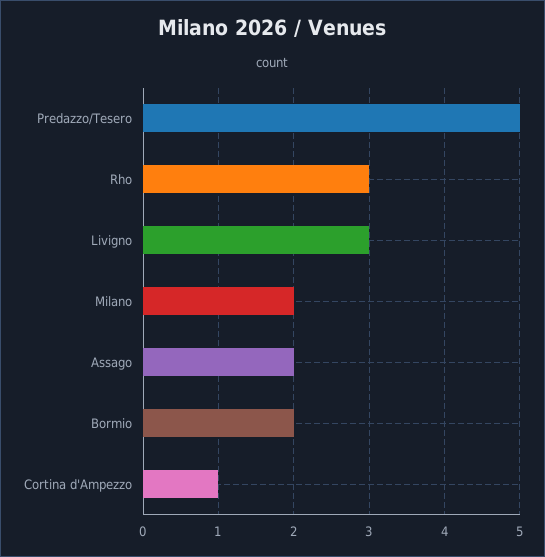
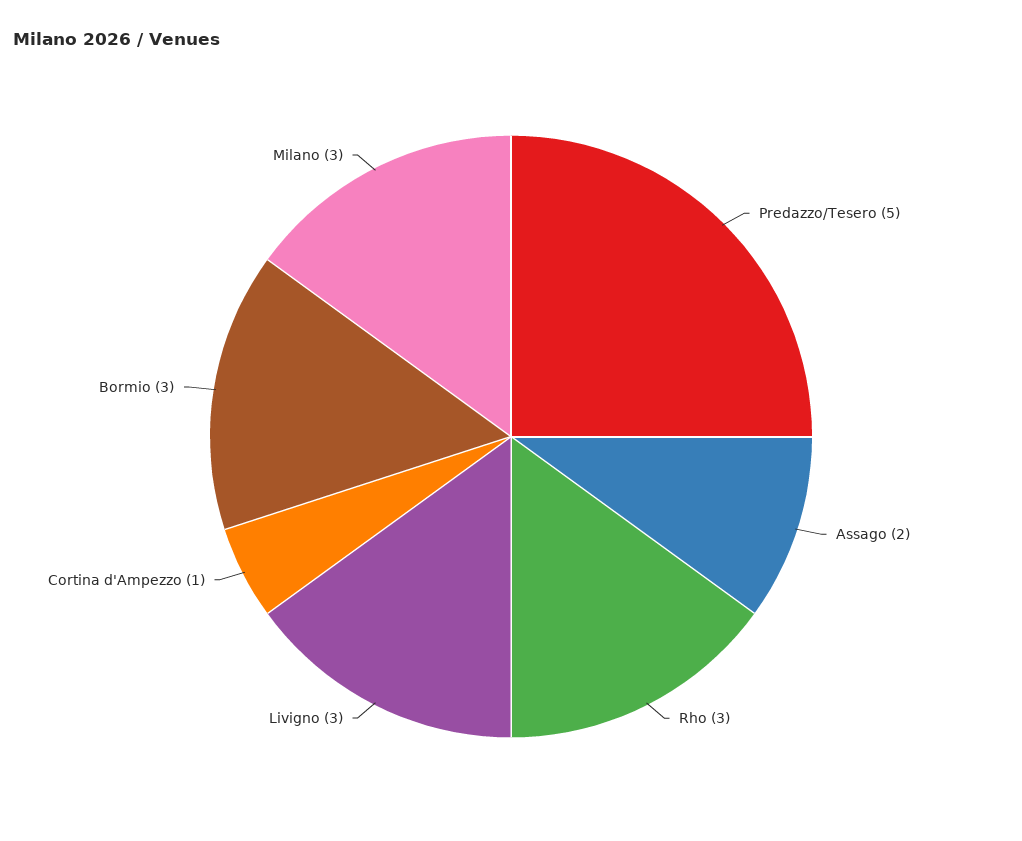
  {
    "Predazzo/Tesero": 5,
    "Rho": 3,
    "Livigno": 3,
-   "Milano": 2,
+   "Milano": 3,
    "Assago": 2,
-   "Bormio": 2,
+   "Bormio": 3,
    "Cortina d'Ampezzo": 1
  }

